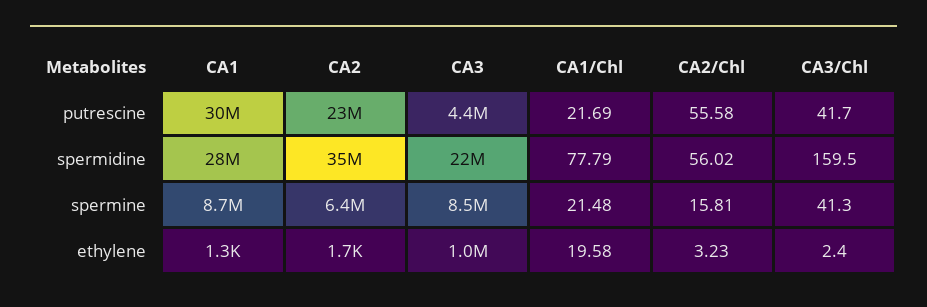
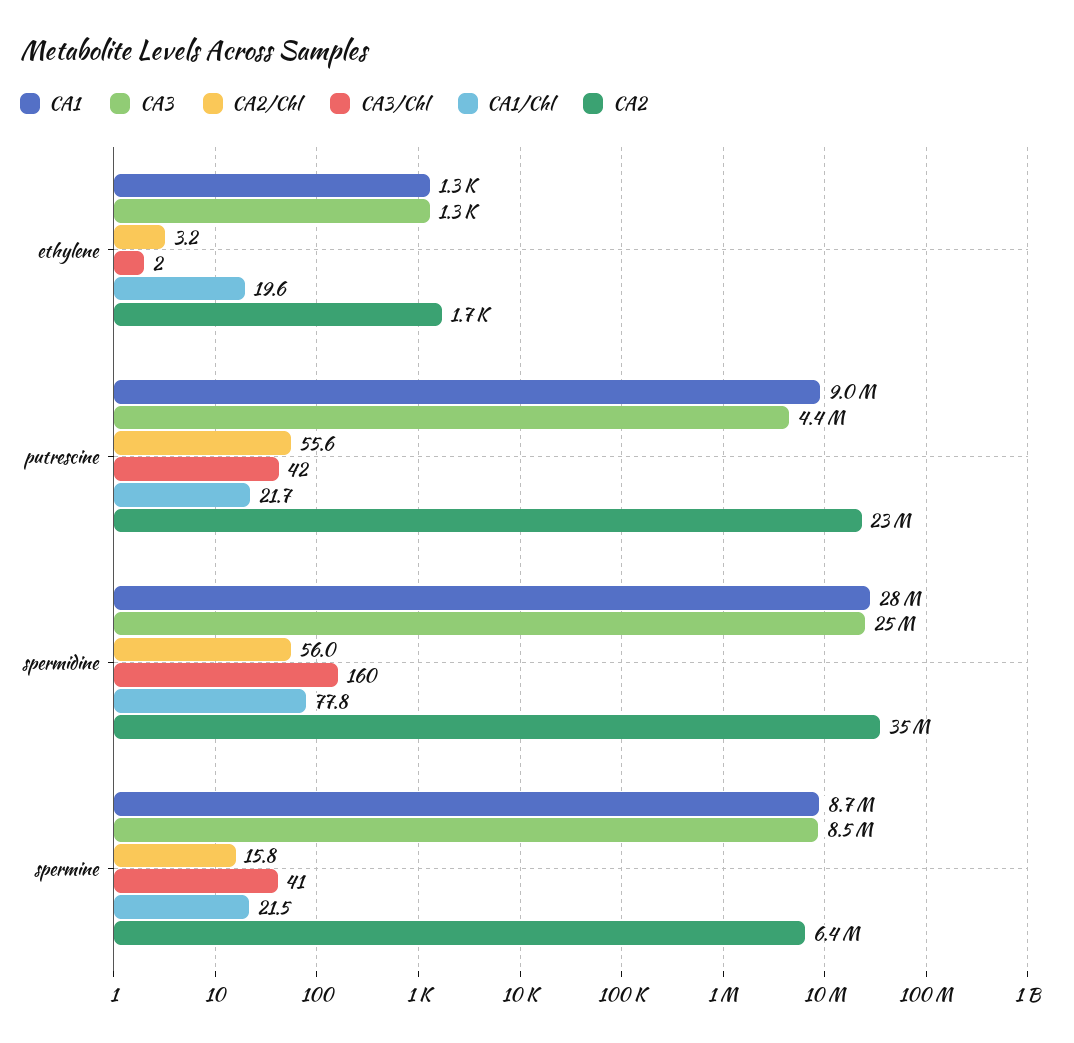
  {
    "CA1": {
-     "putrescine": 30000000,
+     "putrescine": 9000000,
      "spermidine": 28000000,
      "spermine": 8700000,
      "ethylene": 1300
    },
    "CA2": {
      "putrescine": 23000000,
      "spermidine": 35000000,
      "spermine": 6400000,
      "ethylene": 1700
    },
    "CA3": {
      "putrescine": 4400000,
-     "spermidine": 22000000,
+     "spermidine": 25000000,
      "spermine": 8500000,
-     "ethylene": 1000000
+     "ethylene": 1300
    },
    "CA1/Chl": {
      "putrescine": 21.69,
      "spermidine": 77.79,
      "spermine": 21.48,
      "ethylene": 19.58
    },
    "CA2/Chl": {
      "putrescine": 55.58,
      "spermidine": 56.02,
      "spermine": 15.81,
      "ethylene": 3.23
    },
    "CA3/Chl": {
      "putrescine": 41.7,
      "spermidine": 159.5,
      "spermine": 41.3,
      "ethylene": 2.4
    }
  }

